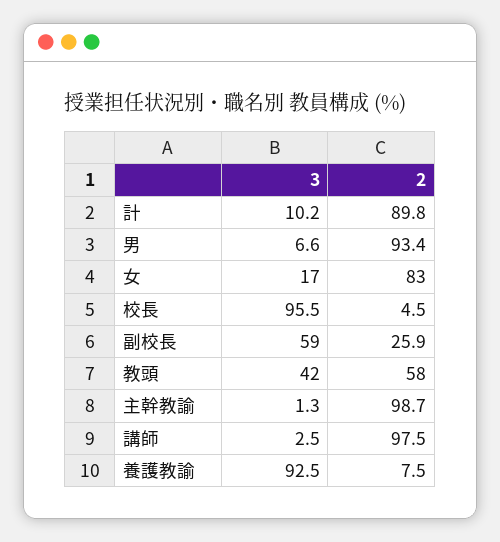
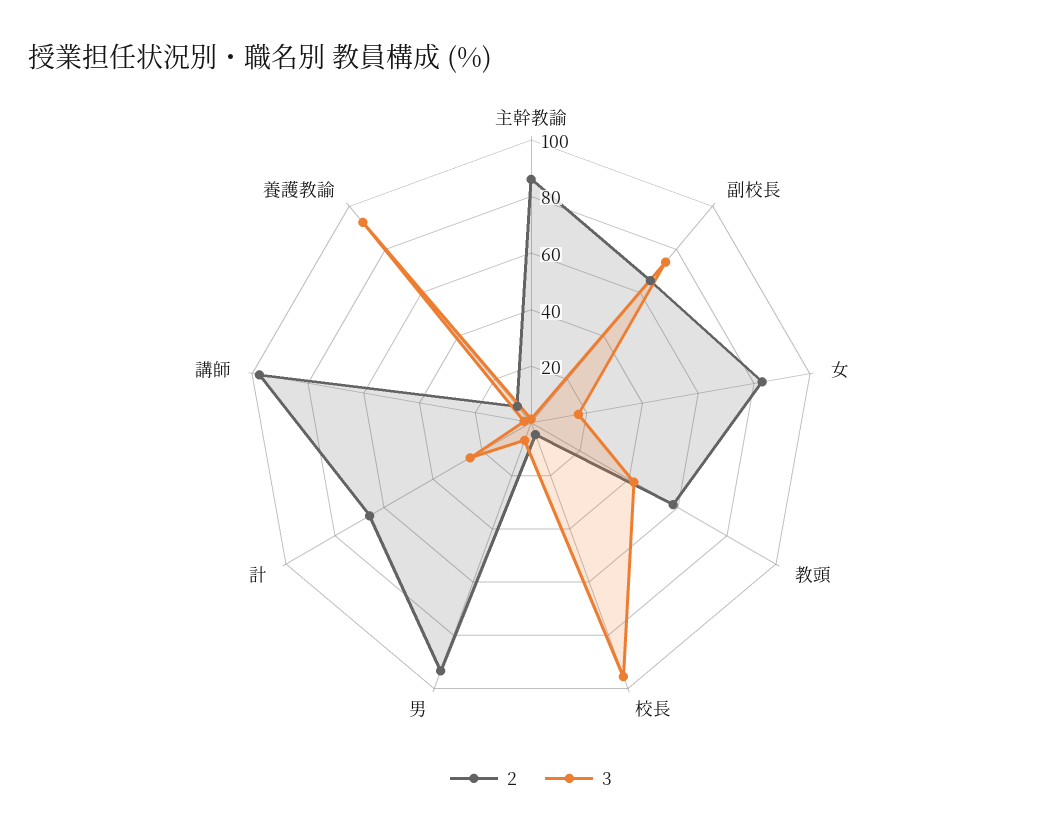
  {
    "3": {
-     "計": 10.2,
+     "計": 25,
      "男": 6.6,
      "女": 17,
      "校長": 95.5,
-     "副校長": 59,
+     "副校長": 75,
      "教頭": 42,
      "主幹教諭": 1.3,
      "講師": 2.5,
      "養護教諭": 92.5
    },
    "2": {
-     "計": 89.8,
+     "計": 65,
      "男": 93.4,
      "女": 83,
      "校長": 4.5,
-     "副校長": 25.9,
+     "副校長": 65,
      "教頭": 58,
-     "主幹教諭": 98.7,
+     "主幹教諭": 85,
      "講師": 97.5,
      "養護教諭": 7.5
    }
  }

